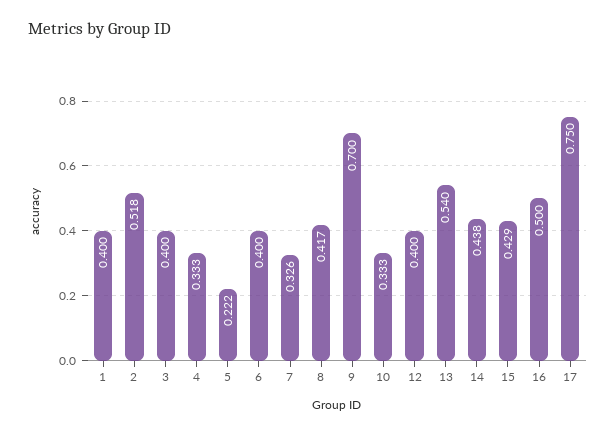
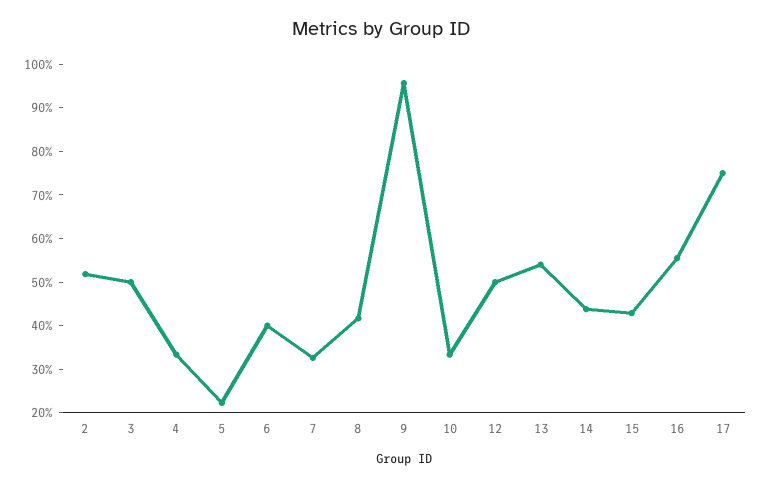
  {
-   "1": 0.4,
    "2": 0.518,
-   "3": 0.4,
+   "3": 0.5,
    "4": 0.333,
    "5": 0.222,
    "6": 0.4,
    "7": 0.326,
    "8": 0.417,
-   "9": 0.7,
+   "9": 0.96,
    "10": 0.333,
-   "12": 0.4,
+   "12": 0.5,
    "13": 0.54,
    "14": 0.438,
    "15": 0.429,
-   "16": 0.5,
+   "16": 0.56,
    "17": 0.75
  }

